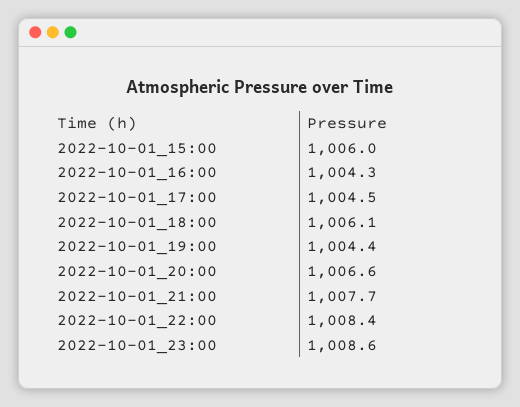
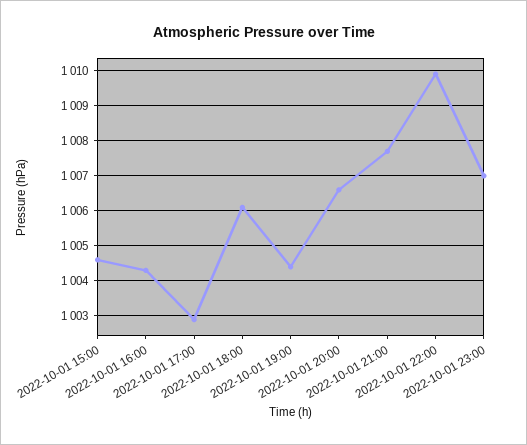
  {
-   "2022-10-01_15:00": 1006,
+   "2022-10-01_15:00": 1004.5,
    "2022-10-01_16:00": 1004.3,
-   "2022-10-01_17:00": 1004.5,
+   "2022-10-01_17:00": 1003,
    "2022-10-01_18:00": 1006.1,
    "2022-10-01_19:00": 1004.4,
    "2022-10-01_20:00": 1006.6,
    "2022-10-01_21:00": 1007.7,
-   "2022-10-01_22:00": 1008.4,
+   "2022-10-01_22:00": 1010,
-   "2022-10-01_23:00": 1008.6
+   "2022-10-01_23:00": 1007
  }

